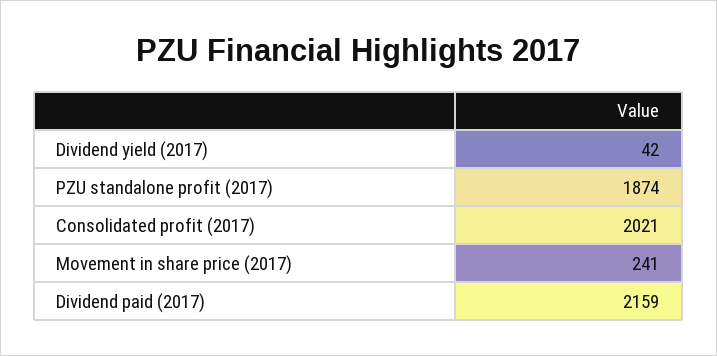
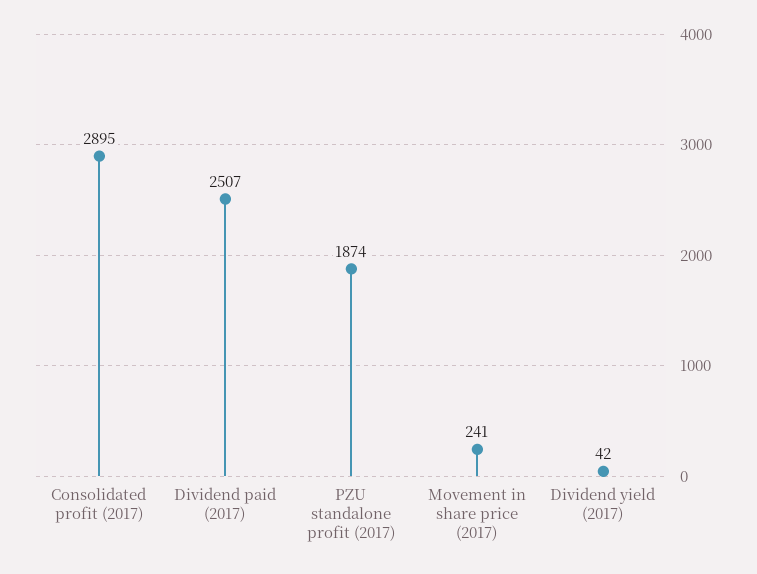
  {
    "Dividend yield (2017)": 42,
    "PZU standalone profit (2017)": 1874,
-   "Consolidated profit (2017)": 2021,
+   "Consolidated profit (2017)": 2895,
    "Movement in share price (2017)": 241,
-   "Dividend paid (2017)": 2159
+   "Dividend paid (2017)": 2507
  }

